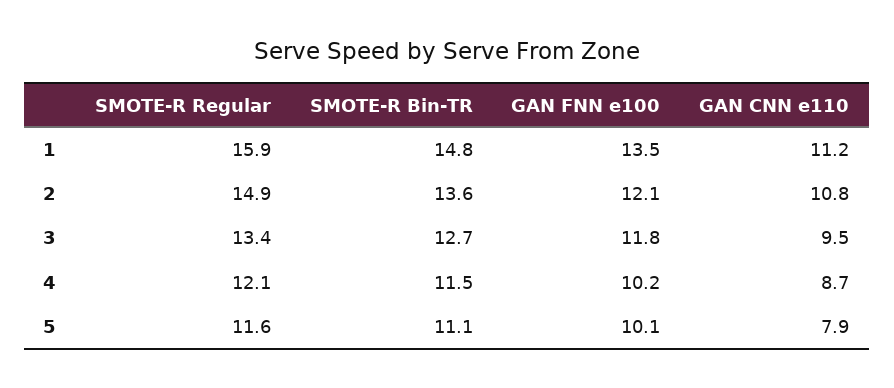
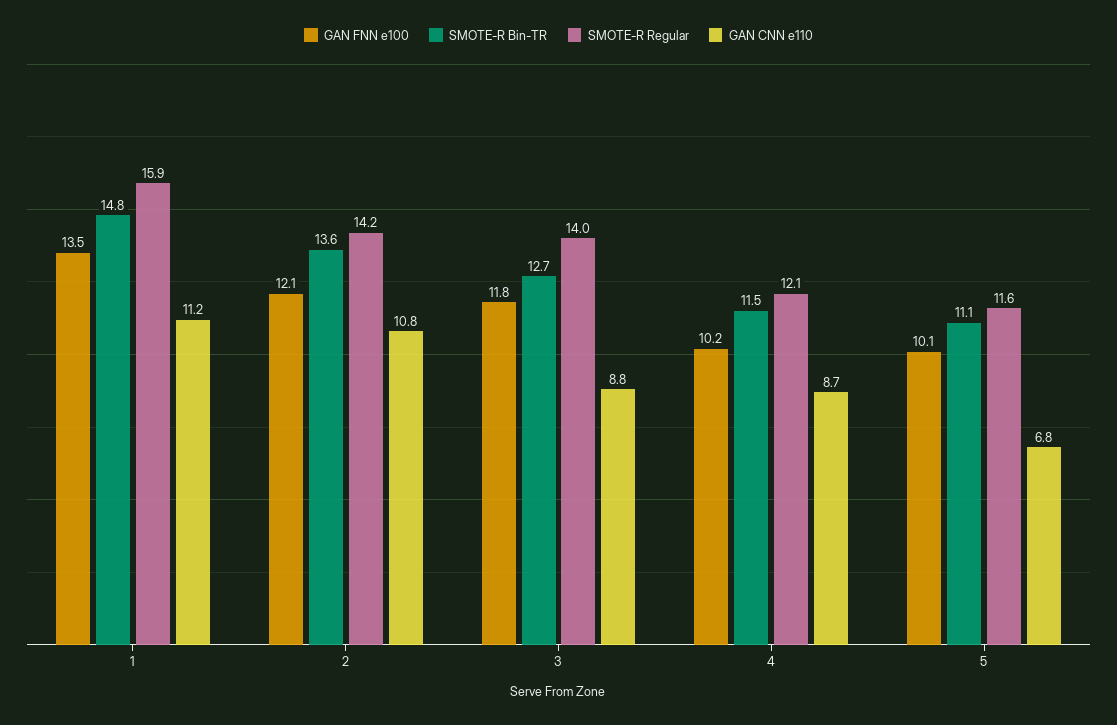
  {
    "SMOTE-R Regular": {
      "1": 15.9,
-     "2": 14.9,
+     "2": 14.2,
-     "3": 13.4,
+     "3": 14,
      "4": 12.1,
      "5": 11.6
    },
    "SMOTE-R Bin-TR": {
      "1": 14.8,
      "2": 13.6,
      "3": 12.7,
      "4": 11.5,
      "5": 11.1
    },
    "GAN FNN e100": {
      "1": 13.5,
      "2": 12.1,
      "3": 11.8,
      "4": 10.2,
      "5": 10.1
    },
    "GAN CNN e110": {
      "1": 11.2,
      "2": 10.8,
-     "3": 9.5,
+     "3": 8.8,
      "4": 8.7,
-     "5": 7.9
+     "5": 6.8
    }
  }

